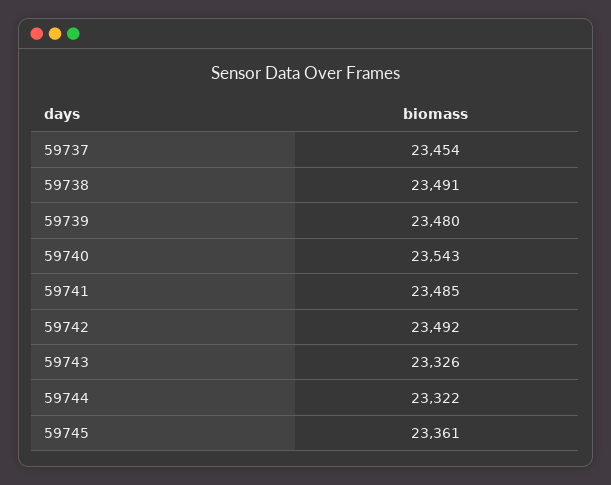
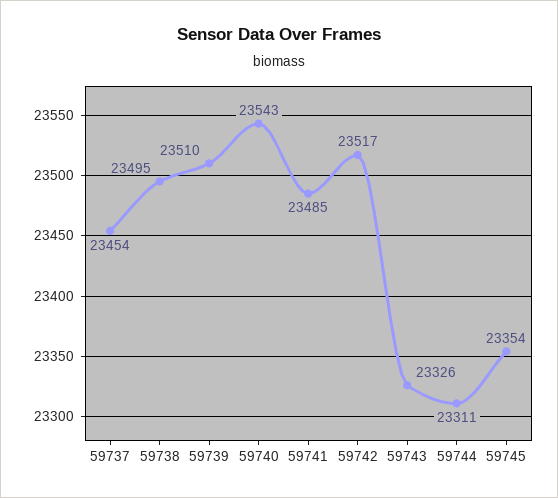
  {
    "59737": 23454,
-   "59738": 23491,
+   "59738": 23495,
-   "59739": 23480,
+   "59739": 23510,
    "59740": 23543,
    "59741": 23485,
-   "59742": 23492,
+   "59742": 23517,
    "59743": 23326,
-   "59744": 23322,
+   "59744": 23311,
-   "59745": 23361
+   "59745": 23354
  }

